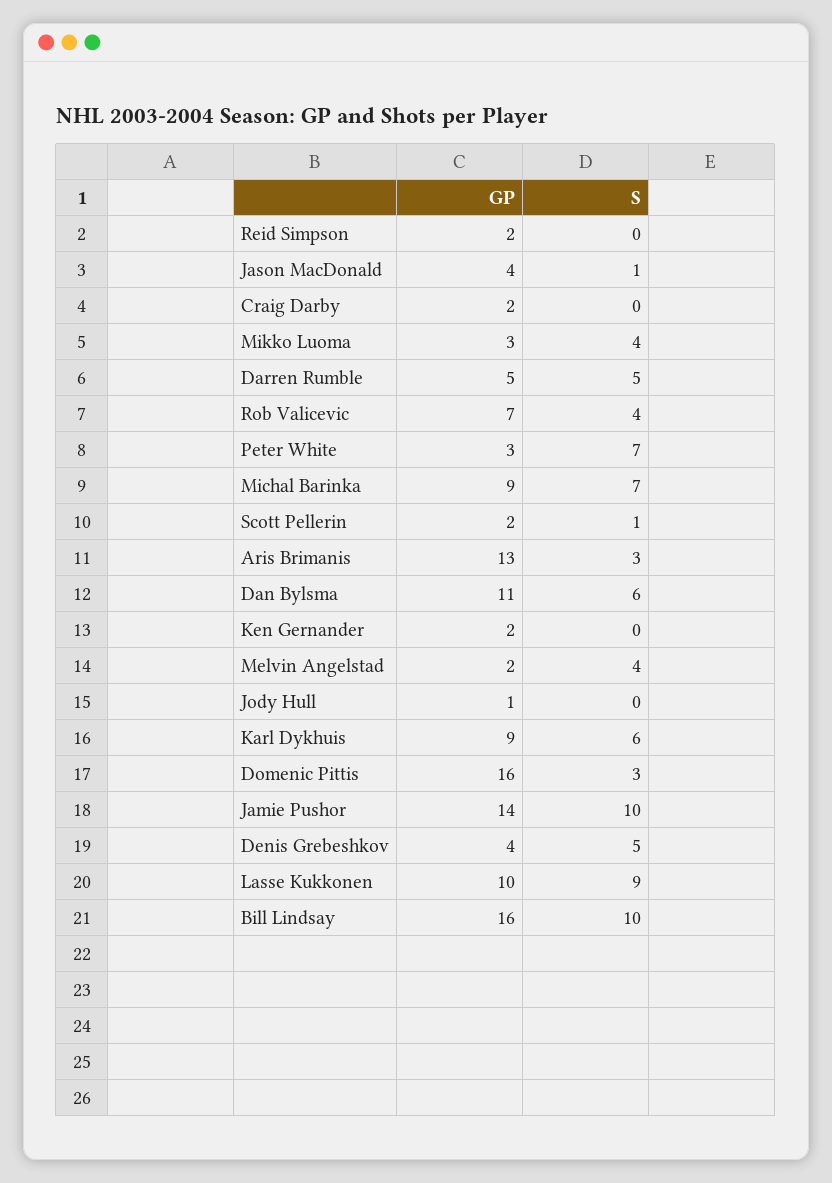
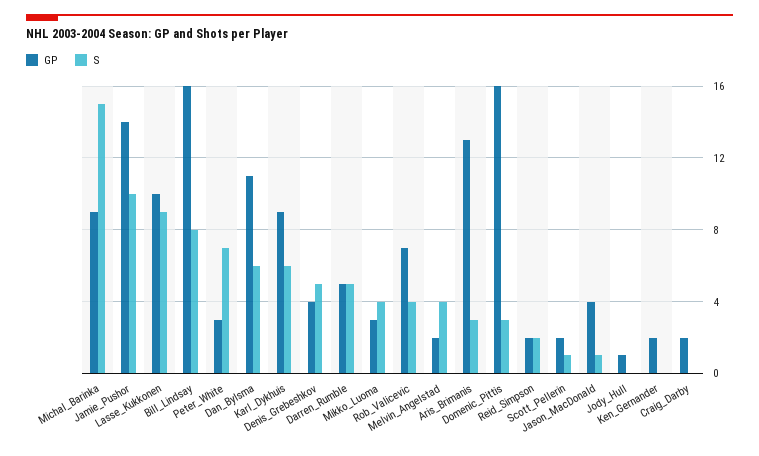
  {
    "GP": {
      "Reid Simpson": 2,
      "Jason MacDonald": 4,
      "Craig Darby": 2,
      "Mikko Luoma": 3,
      "Darren Rumble": 5,
      "Rob Valicevic": 7,
      "Peter White": 3,
      "Michal Barinka": 9,
      "Scott Pellerin": 2,
      "Aris Brimanis": 13,
      "Dan Bylsma": 11,
      "Ken Gernander": 2,
      "Melvin Angelstad": 2,
      "Jody Hull": 1,
      "Karl Dykhuis": 9,
      "Domenic Pittis": 16,
      "Jamie Pushor": 14,
      "Denis Grebeshkov": 4,
      "Lasse Kukkonen": 10,
      "Bill Lindsay": 16
    },
    "S": {
-     "Reid Simpson": 0,
+     "Reid Simpson": 2,
      "Jason MacDonald": 1,
      "Craig Darby": 0,
      "Mikko Luoma": 4,
      "Darren Rumble": 5,
      "Rob Valicevic": 4,
      "Peter White": 7,
-     "Michal Barinka": 7,
+     "Michal Barinka": 15,
      "Scott Pellerin": 1,
      "Aris Brimanis": 3,
      "Dan Bylsma": 6,
      "Ken Gernander": 0,
      "Melvin Angelstad": 4,
      "Jody Hull": 0,
      "Karl Dykhuis": 6,
      "Domenic Pittis": 3,
      "Jamie Pushor": 10,
      "Denis Grebeshkov": 5,
      "Lasse Kukkonen": 9,
-     "Bill Lindsay": 10
+     "Bill Lindsay": 8
    }
  }

